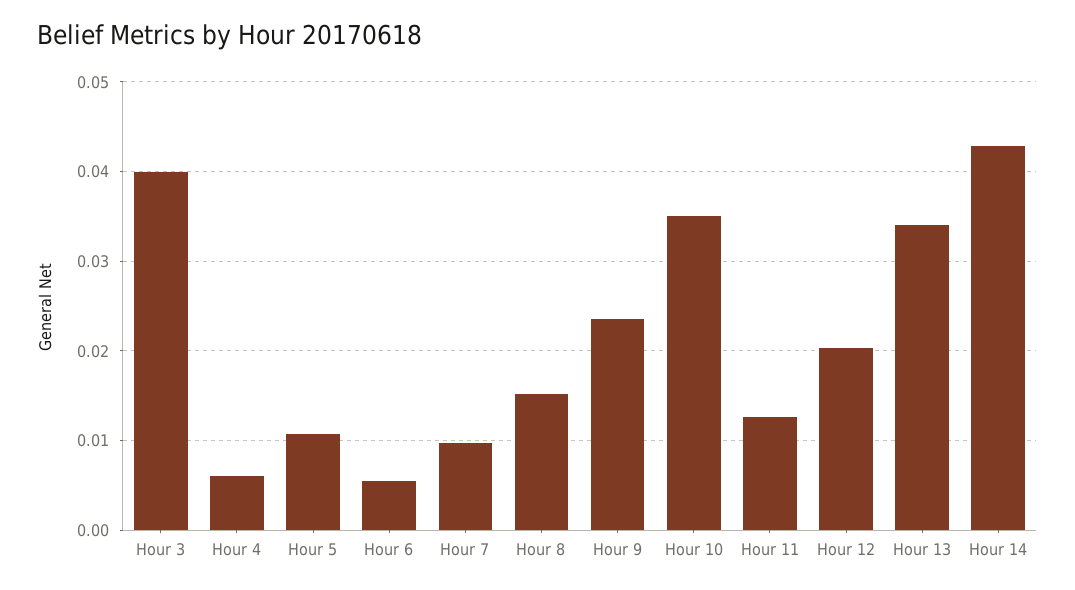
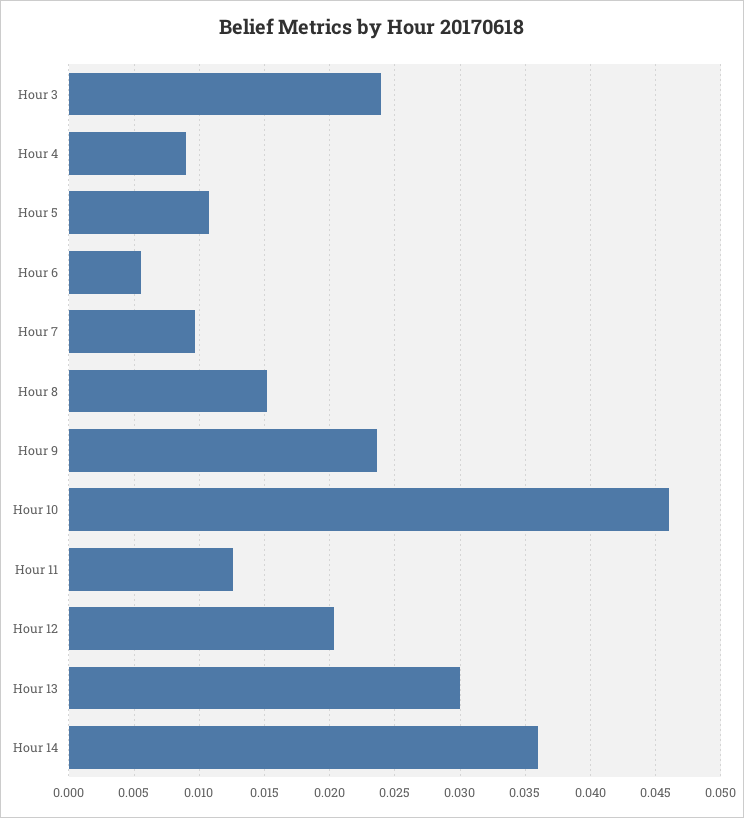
  {
-   "Hour 3": 0.04,
+   "Hour 3": 0.024,
-   "Hour 4": 0.006,
+   "Hour 4": 0.009,
    "Hour 5": 0.0105,
    "Hour 6": 0.0055,
    "Hour 7": 0.0095,
    "Hour 8": 0.015,
    "Hour 9": 0.0235,
-   "Hour 10": 0.035,
+   "Hour 10": 0.046,
    "Hour 11": 0.0125,
    "Hour 12": 0.0205,
-   "Hour 13": 0.034,
+   "Hour 13": 0.03,
-   "Hour 14": 0.043
+   "Hour 14": 0.036
  }

